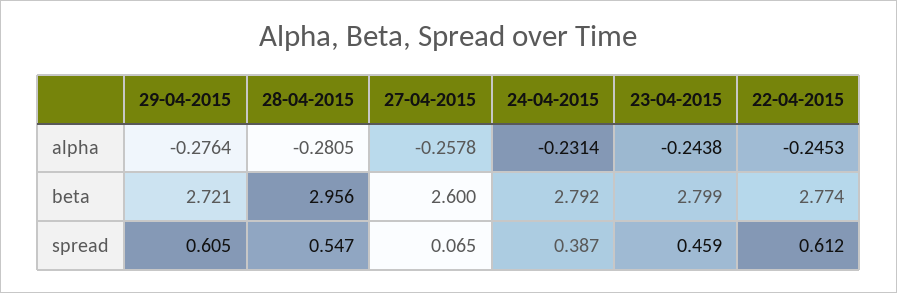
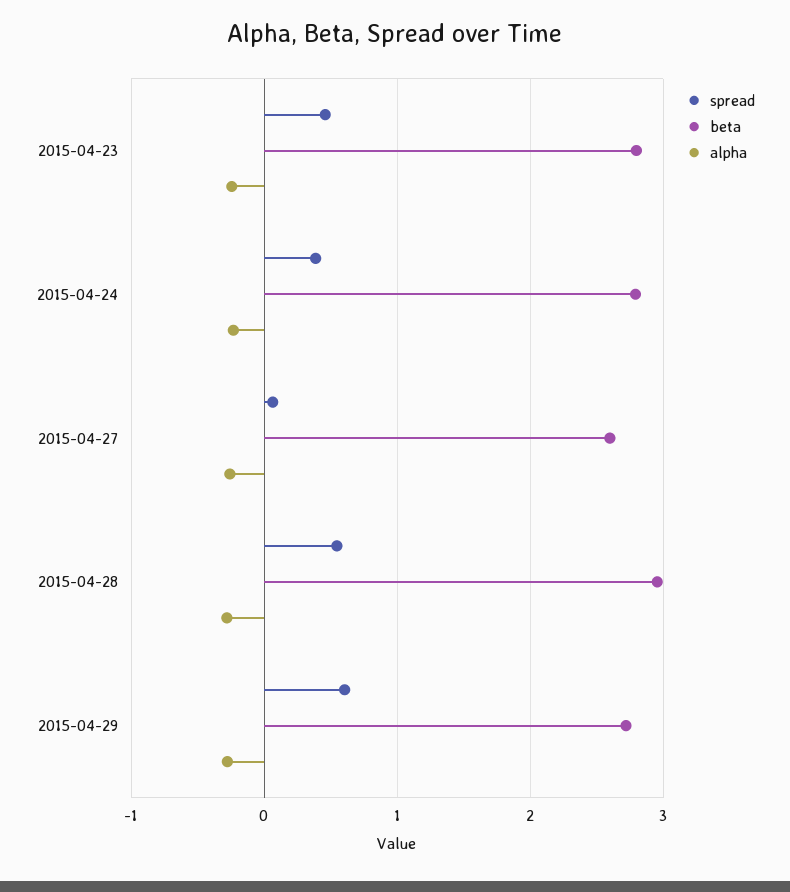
  {
    "alpha": {
      "29-04-2015": -0.2764,
      "28-04-2015": -0.2805,
      "27-04-2015": -0.2578,
      "24-04-2015": -0.2314,
-     "23-04-2015": -0.2438,
+     "23-04-2015": -0.2438
-     "22-04-2015": -0.2453
    },
    "beta": {
      "29-04-2015": 2.721,
      "28-04-2015": 2.956,
      "27-04-2015": 2.6,
      "24-04-2015": 2.792,
-     "23-04-2015": 2.799,
+     "23-04-2015": 2.799
-     "22-04-2015": 2.774
    },
    "spread": {
      "29-04-2015": 0.605,
      "28-04-2015": 0.547,
      "27-04-2015": 0.065,
      "24-04-2015": 0.387,
-     "23-04-2015": 0.459,
+     "23-04-2015": 0.459
-     "22-04-2015": 0.612
    }
  }

